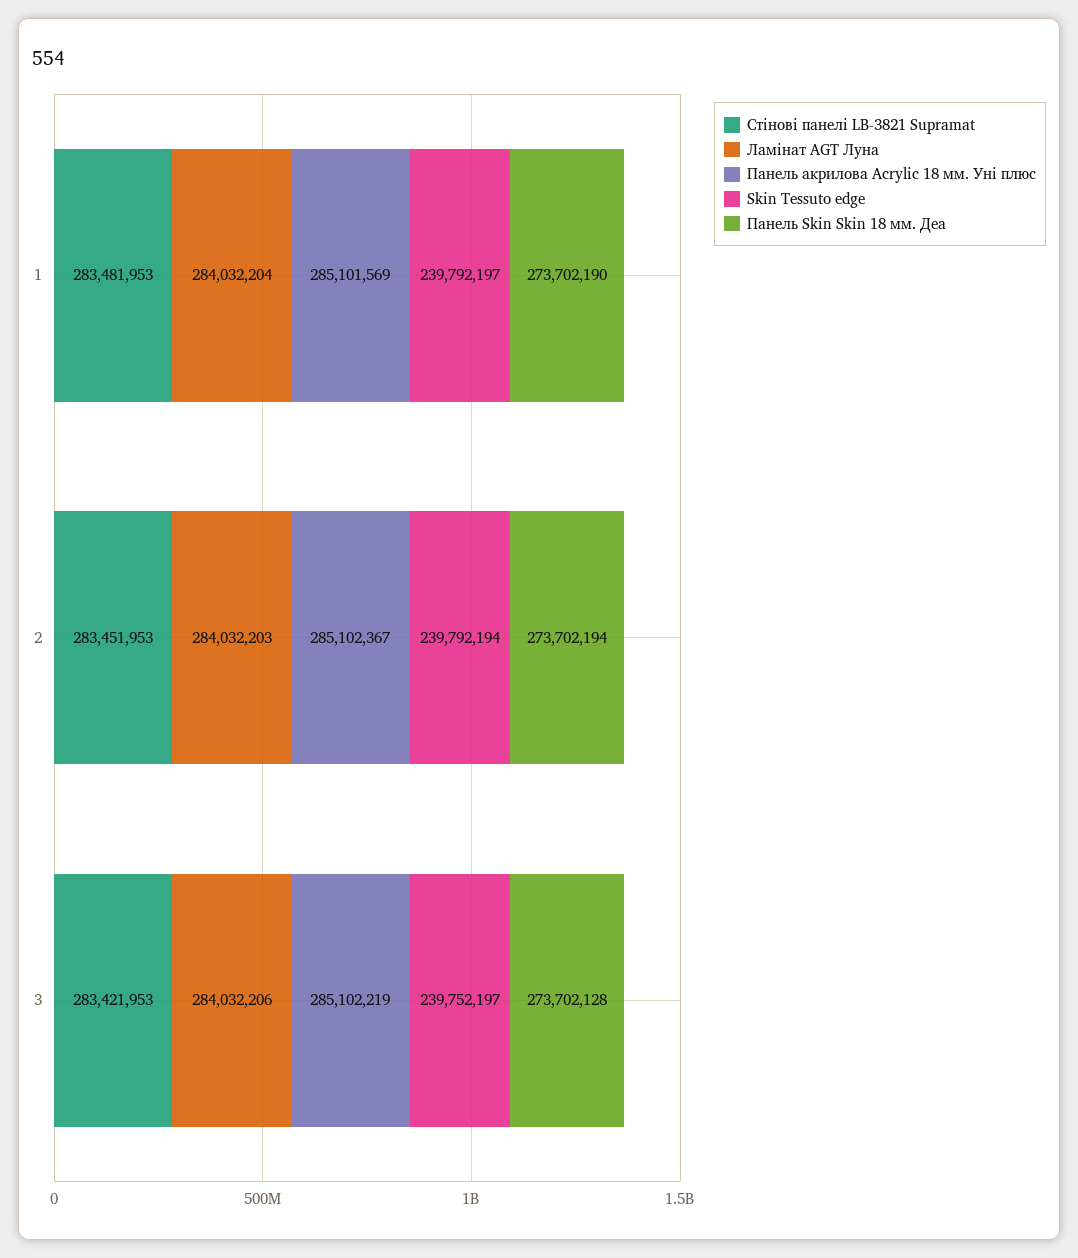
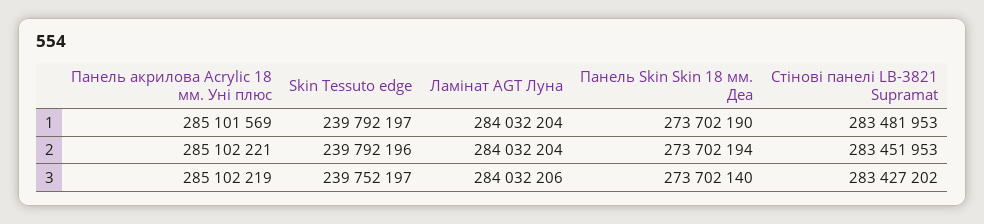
  {
    "Стінові панелі LB-3821 Supramat": {
      "1": 283481953,
      "2": 283451953,
-     "3": 283421953
+     "3": 283427202
    },
    "Ламінат AGT Луна": {
      "1": 284032204,
-     "2": 284032203,
+     "2": 284032204,
      "3": 284032206
    },
    "Панель акрилова Acrylic 18 мм. Уні плюс": {
      "1": 285101569,
-     "2": 285102367,
+     "2": 285102221,
      "3": 285102219
    },
    "Skin Tessuto edge": {
      "1": 239792197,
-     "2": 239792194,
+     "2": 239792196,
      "3": 239752197
    },
    "Панель Skin Skin 18 мм. Деа": {
      "1": 273702190,
      "2": 273702194,
-     "3": 273702128
+     "3": 273702140
    }
  }

